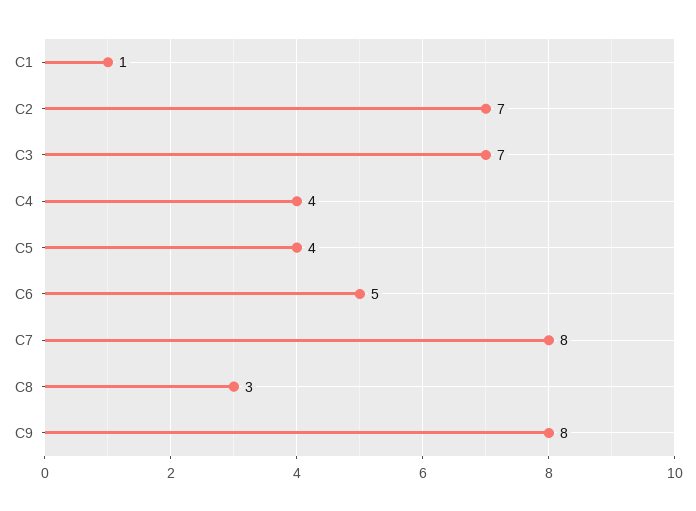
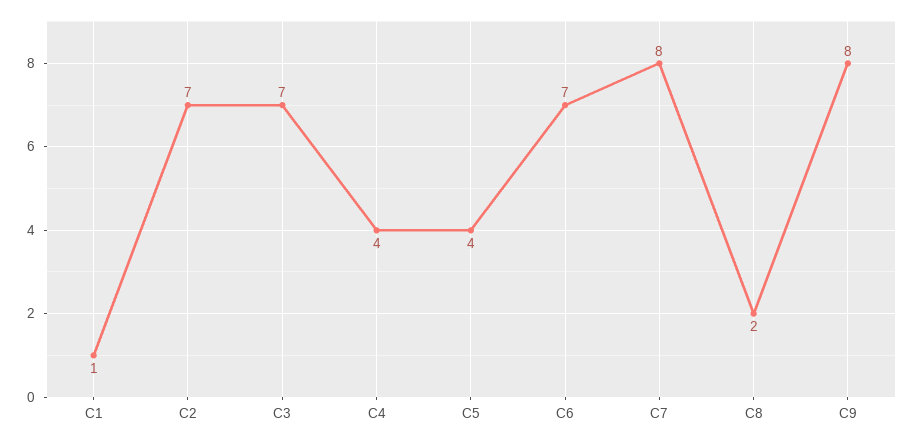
  {
    "C1": 1,
    "C2": 7,
    "C3": 7,
    "C4": 4,
    "C5": 4,
-   "C6": 5,
+   "C6": 7,
    "C7": 8,
-   "C8": 3,
+   "C8": 2,
    "C9": 8
  }

